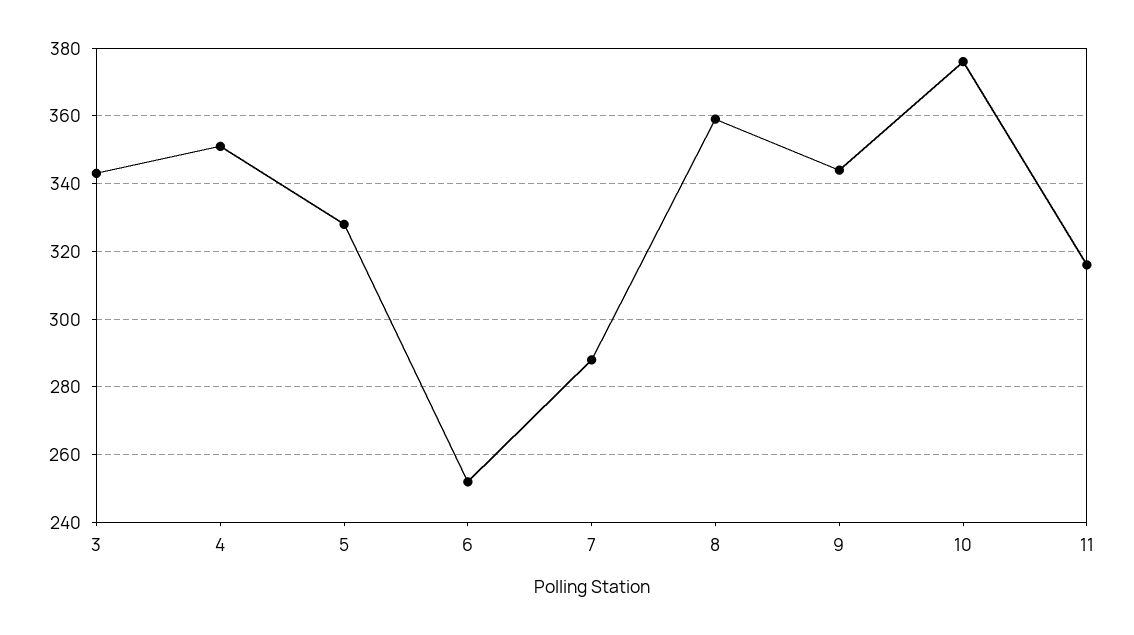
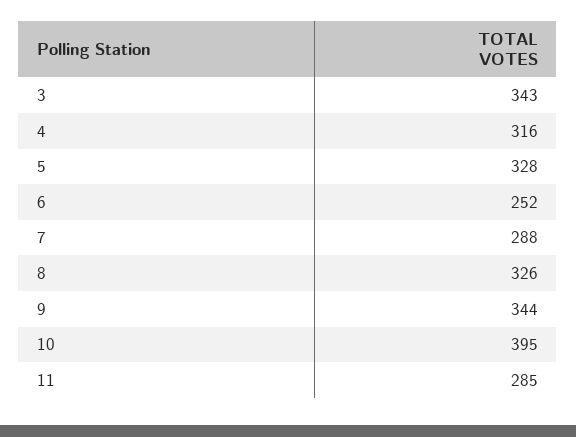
  {
    "3": 343,
-   "4": 350,
+   "4": 316,
    "5": 328,
    "6": 252,
    "7": 288,
-   "8": 360,
+   "8": 326,
    "9": 344,
-   "10": 375,
+   "10": 395,
-   "11": 315
+   "11": 285
  }

